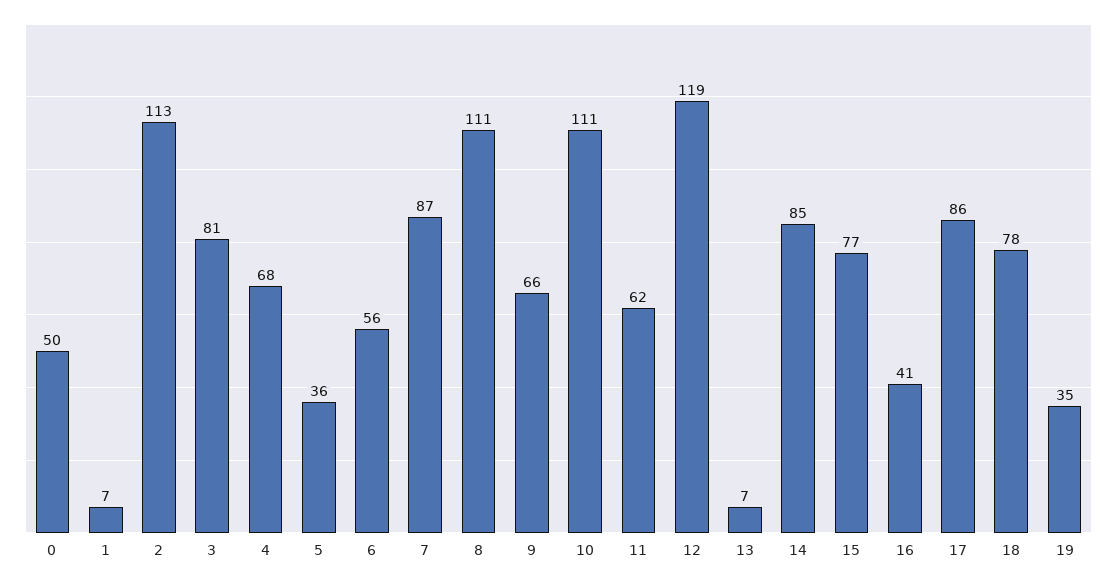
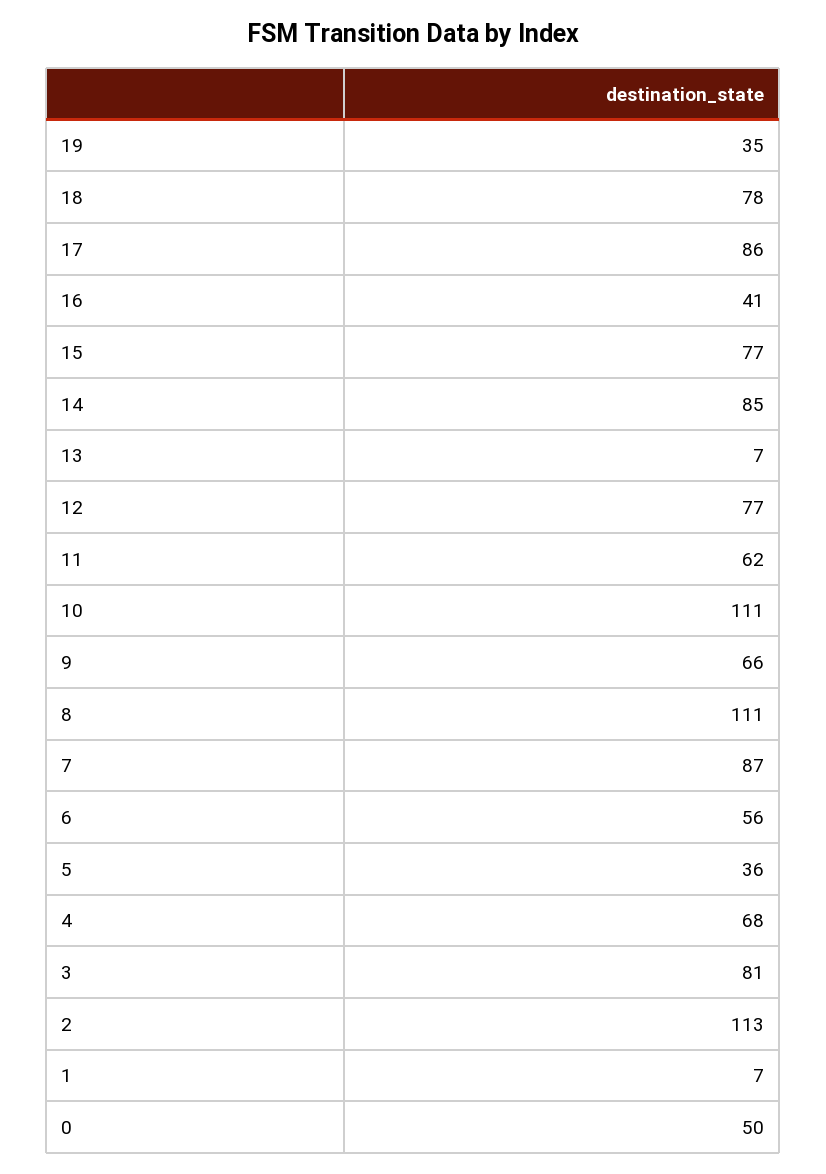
  {
    "0": 50,
    "1": 7,
    "2": 113,
    "3": 81,
    "4": 68,
    "5": 36,
    "6": 56,
    "7": 87,
    "8": 111,
    "9": 66,
    "10": 111,
    "11": 62,
-   "12": 119,
+   "12": 77,
    "13": 7,
    "14": 85,
    "15": 77,
    "16": 41,
    "17": 86,
    "18": 78,
    "19": 35
  }

